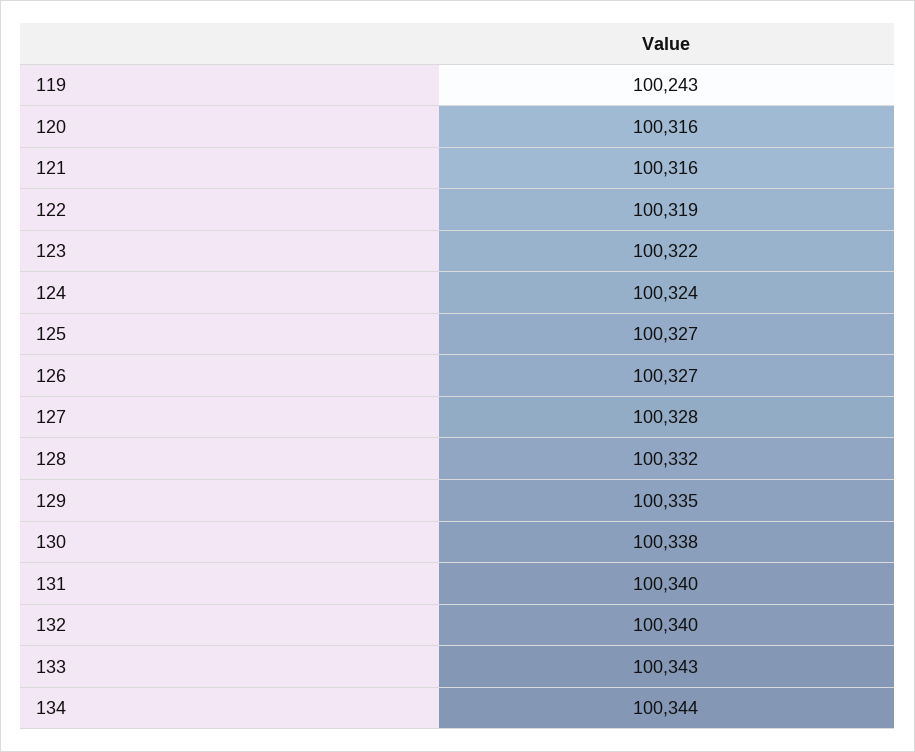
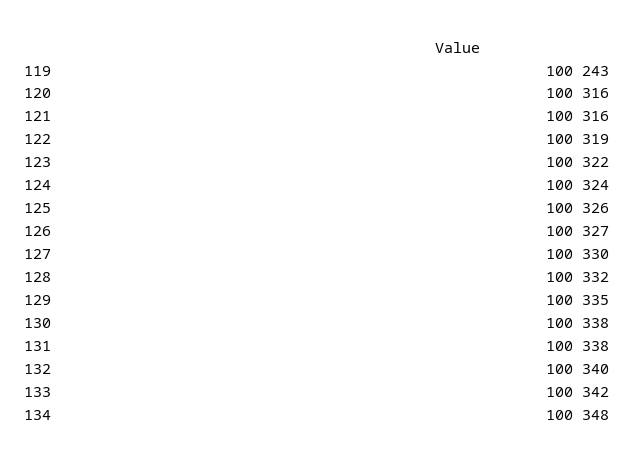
  {
    "119": 100243,
    "120": 100316,
    "121": 100316,
    "122": 100319,
    "123": 100322,
    "124": 100324,
-   "125": 100327,
+   "125": 100326,
    "126": 100327,
-   "127": 100328,
+   "127": 100330,
    "128": 100332,
    "129": 100335,
    "130": 100338,
-   "131": 100340,
+   "131": 100338,
    "132": 100340,
-   "133": 100343,
+   "133": 100342,
-   "134": 100344
+   "134": 100348
  }

